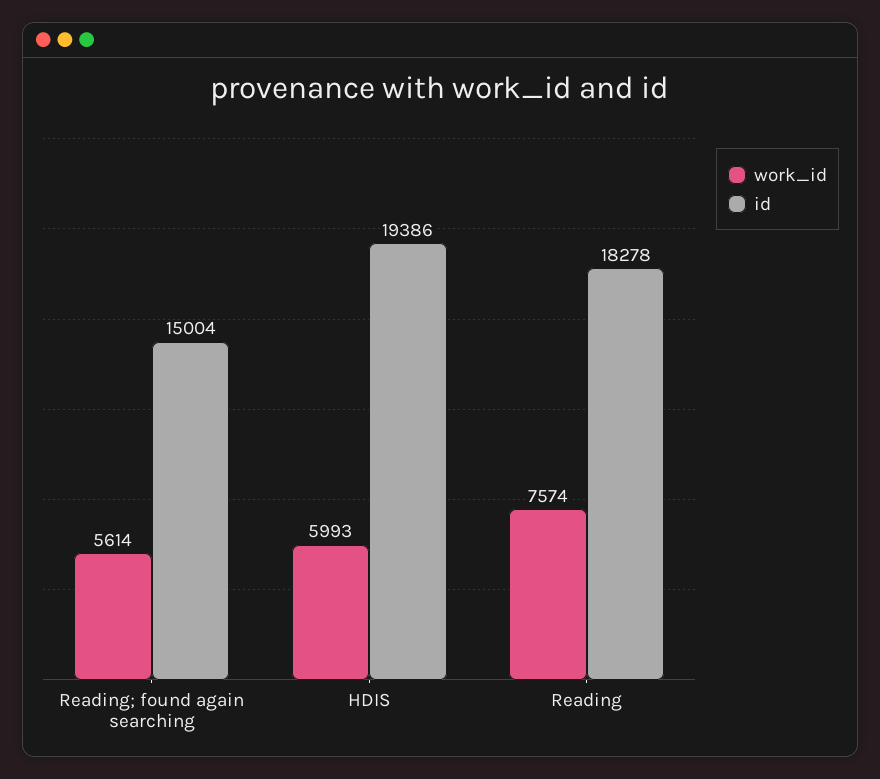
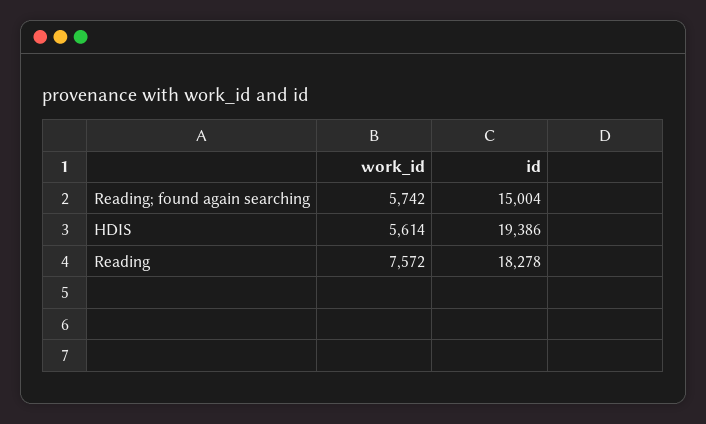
  {
    "work_id": {
-     "Reading; found again searching": 5614,
+     "Reading; found again searching": 5742,
-     "HDIS": 5993,
+     "HDIS": 5614,
-     "Reading": 7574
+     "Reading": 7572
    },
    "id": {
      "Reading; found again searching": 15004,
      "HDIS": 19386,
      "Reading": 18278
    }
  }

